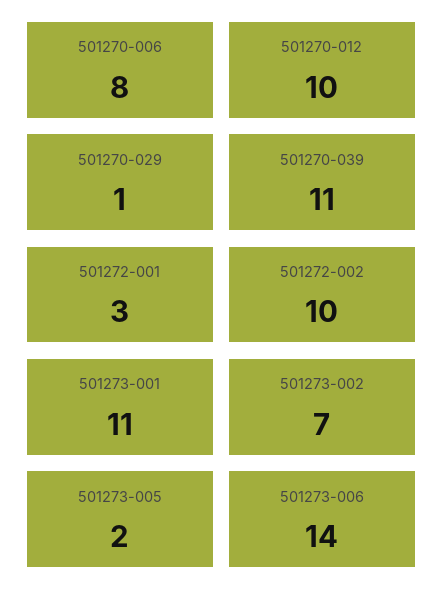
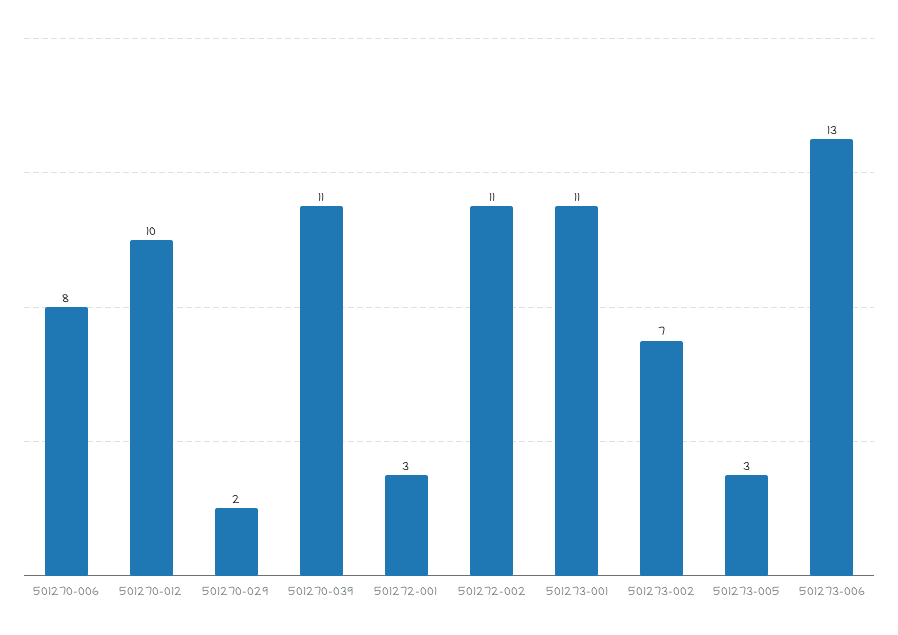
  {
    "501270-006": 8,
    "501270-012": 10,
-   "501270-029": 1,
+   "501270-029": 2,
    "501270-039": 11,
    "501272-001": 3,
-   "501272-002": 10,
+   "501272-002": 11,
    "501273-001": 11,
    "501273-002": 7,
-   "501273-005": 2,
+   "501273-005": 3,
-   "501273-006": 14
+   "501273-006": 13
  }

